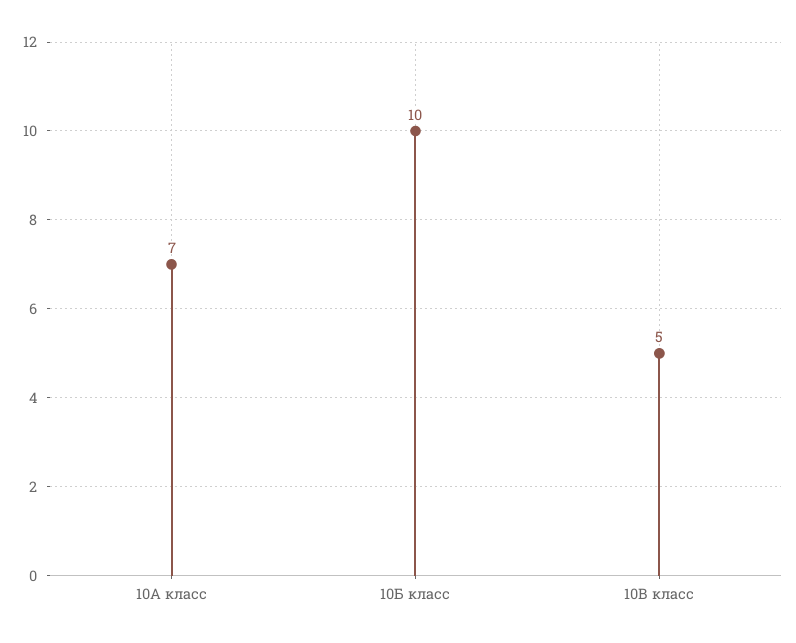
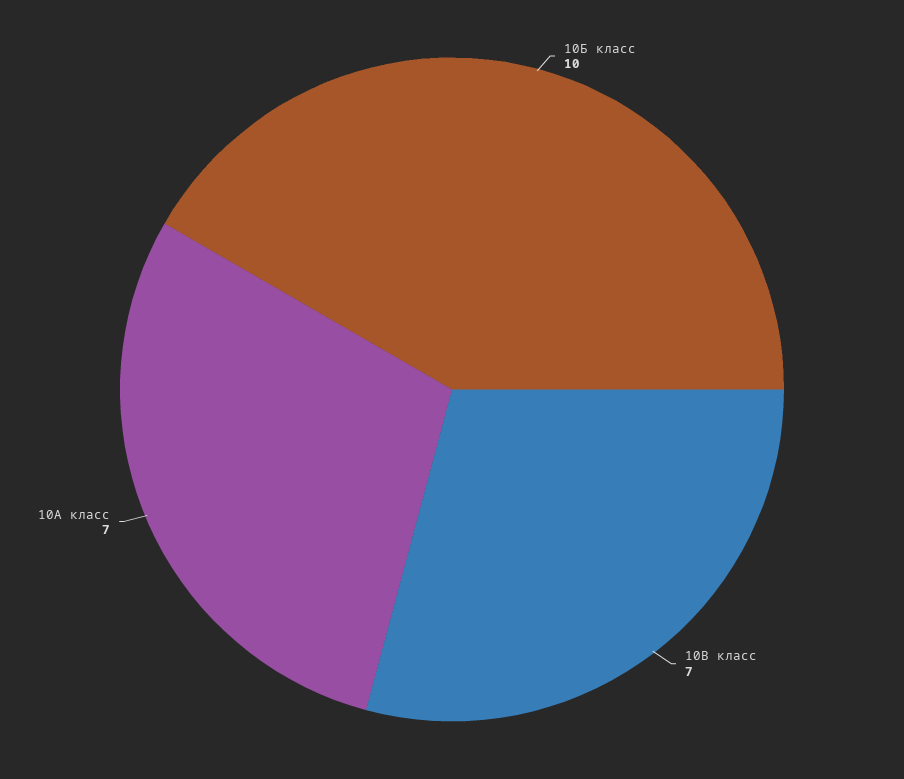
  {
    "10А класс": 7,
    "10Б класс": 10,
-   "10В класс": 5
+   "10В класс": 7
  }

